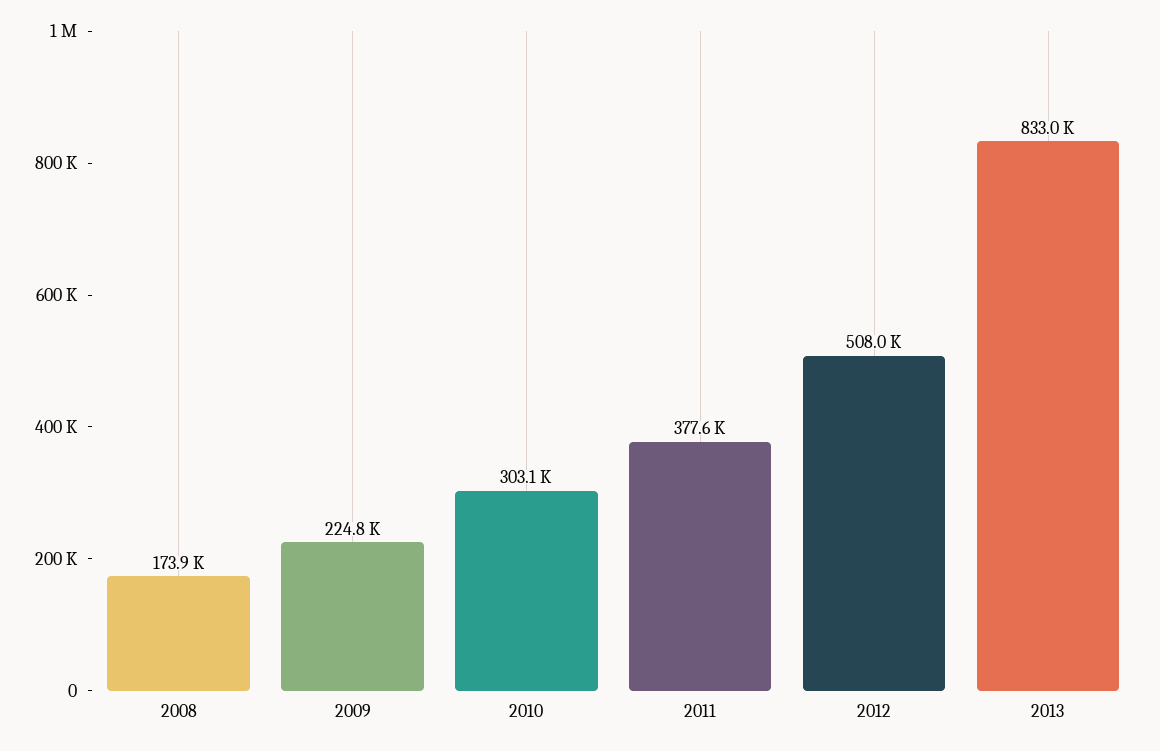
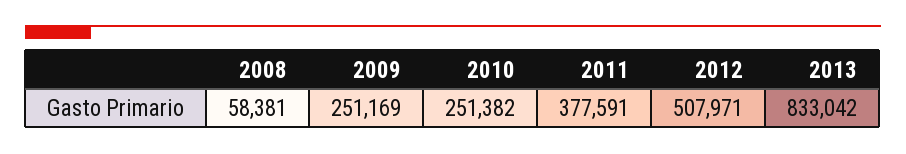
  {
-   "2008": 173900,
+   "2008": 58381,
-   "2009": 224800,
+   "2009": 251169,
-   "2010": 303100,
+   "2010": 251382,
    "2011": 377591,
    "2012": 507971,
    "2013": 833042
  }

